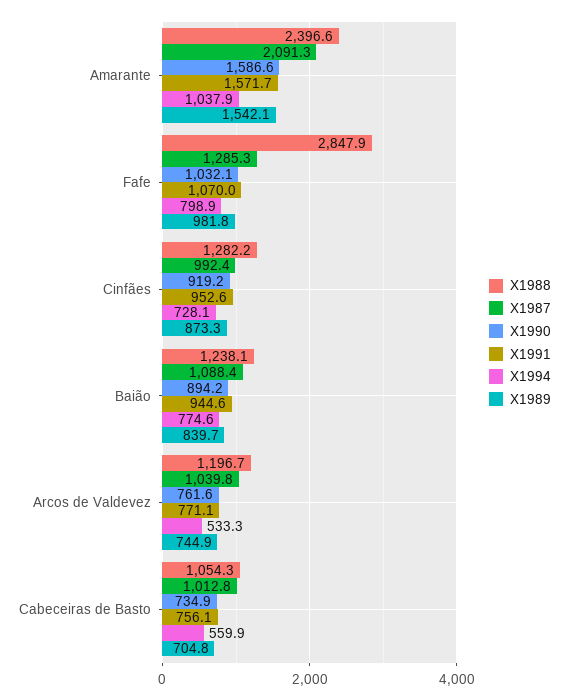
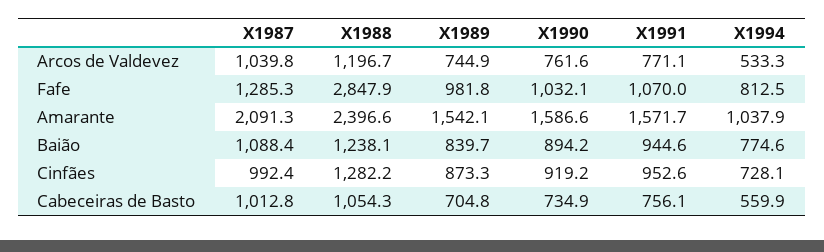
  {
    "X1988": {
      "Amarante": 2396.6,
      "Fafe": 2847.9,
      "Cinfães": 1282.2,
      "Baião": 1238.1,
      "Arcos de Valdevez": 1196.7,
      "Cabeceiras de Basto": 1054.3
    },
    "X1987": {
      "Amarante": 2091.3,
      "Fafe": 1285.3,
      "Cinfães": 992.4,
      "Baião": 1088.4,
      "Arcos de Valdevez": 1039.8,
      "Cabeceiras de Basto": 1012.8
    },
    "X1990": {
      "Amarante": 1586.6,
      "Fafe": 1032.1,
      "Cinfães": 919.2,
      "Baião": 894.2,
      "Arcos de Valdevez": 761.6,
      "Cabeceiras de Basto": 734.9
    },
    "X1991": {
      "Amarante": 1571.7,
      "Fafe": 1070,
      "Cinfães": 952.6,
      "Baião": 944.6,
      "Arcos de Valdevez": 771.1,
      "Cabeceiras de Basto": 756.1
    },
    "X1994": {
      "Amarante": 1037.9,
-     "Fafe": 798.9,
+     "Fafe": 812.5,
      "Cinfães": 728.1,
      "Baião": 774.6,
      "Arcos de Valdevez": 533.3,
      "Cabeceiras de Basto": 559.9
    },
    "X1989": {
      "Amarante": 1542.1,
      "Fafe": 981.8,
      "Cinfães": 873.3,
      "Baião": 839.7,
      "Arcos de Valdevez": 744.9,
      "Cabeceiras de Basto": 704.8
    }
  }

